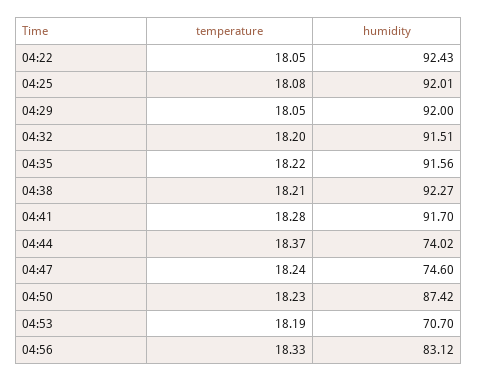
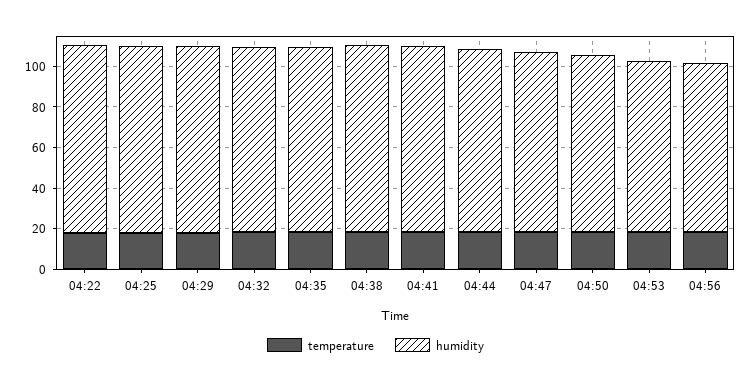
  {
    "temperature": {
      "04:22": 18.05,
      "04:25": 18.08,
      "04:29": 18.05,
      "04:32": 18.2,
      "04:35": 18.22,
      "04:38": 18.21,
      "04:41": 18.28,
      "04:44": 18.37,
      "04:47": 18.24,
      "04:50": 18.23,
      "04:53": 18.19,
      "04:56": 18.33
    },
    "humidity": {
      "04:22": 92.43,
      "04:25": 92.01,
      "04:29": 92,
      "04:32": 91.51,
      "04:35": 91.56,
      "04:38": 92.27,
      "04:41": 91.7,
-     "04:44": 74.02,
+     "04:44": 90,
-     "04:47": 74.6,
+     "04:47": 90,
      "04:50": 87.42,
-     "04:53": 70.7,
+     "04:53": 85,
      "04:56": 83.12
    }
  }

